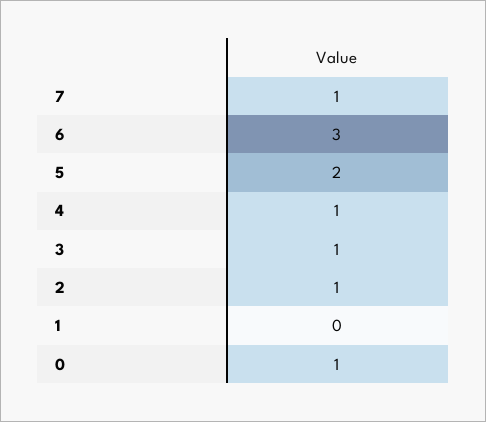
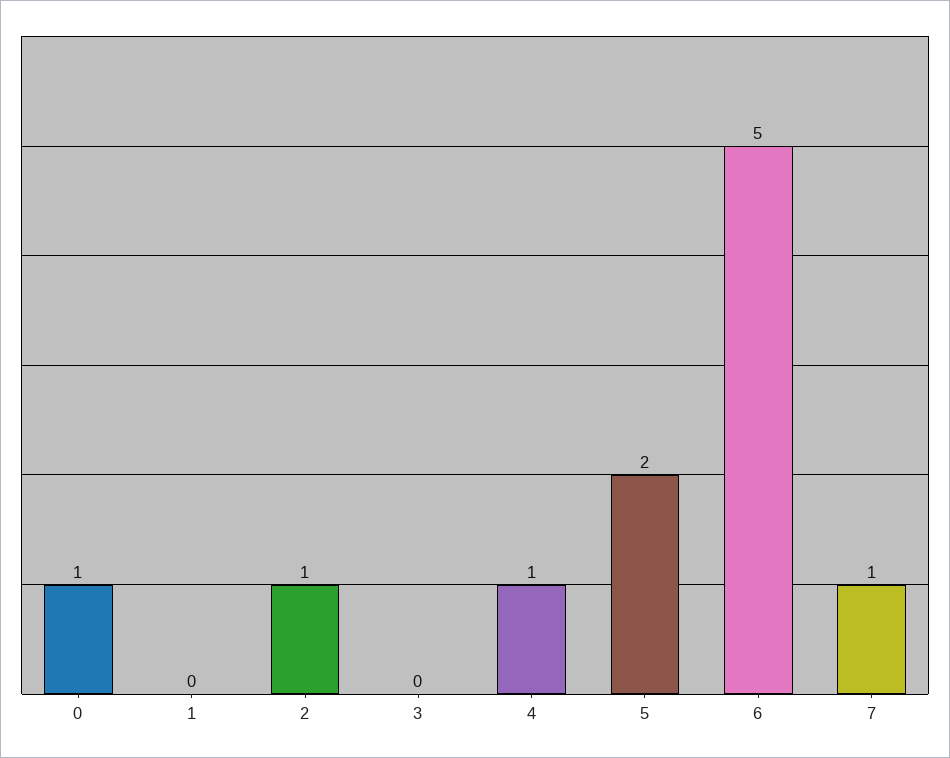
  {
    "7": 1,
-   "6": 3,
+   "6": 5,
    "5": 2,
    "4": 1,
-   "3": 1,
+   "3": 0,
    "2": 1,
    "1": 0,
    "0": 1
  }

